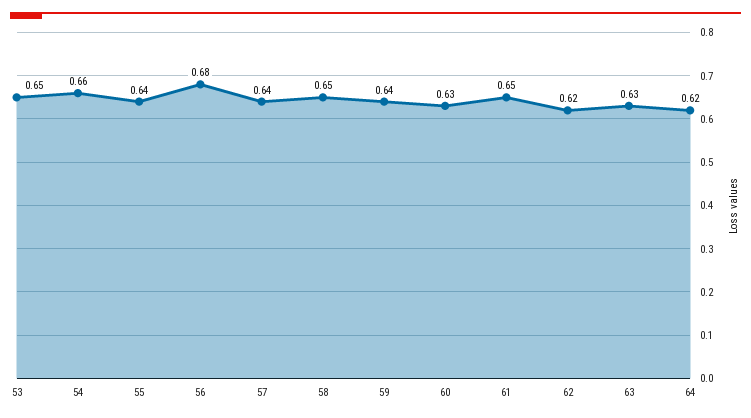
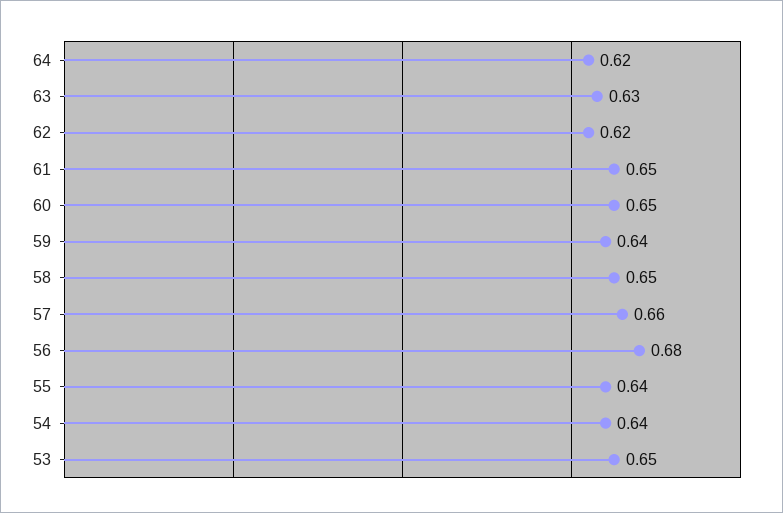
  {
    "53": 0.65,
-   "54": 0.66,
+   "54": 0.64,
    "55": 0.64,
    "56": 0.68,
-   "57": 0.64,
+   "57": 0.66,
    "58": 0.65,
    "59": 0.64,
-   "60": 0.63,
+   "60": 0.65,
    "61": 0.65,
    "62": 0.62,
    "63": 0.63,
    "64": 0.62
  }

